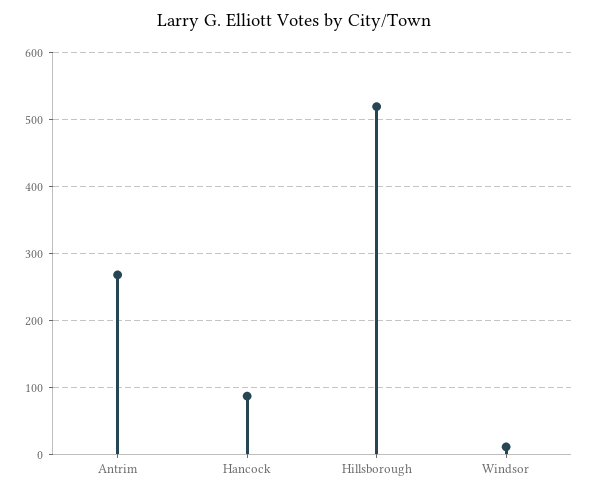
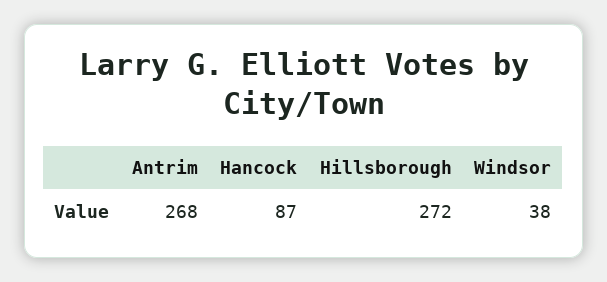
  {
    "Antrim": 268,
    "Hancock": 87,
-   "Hillsborough": 520,
+   "Hillsborough": 272,
-   "Windsor": 10
+   "Windsor": 38
  }

